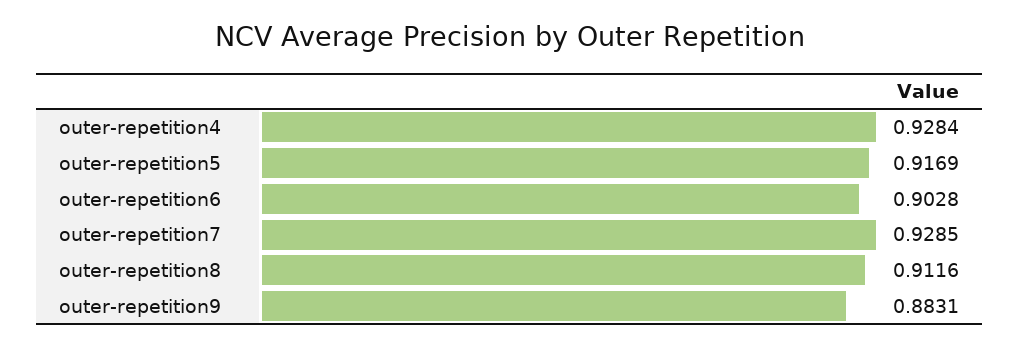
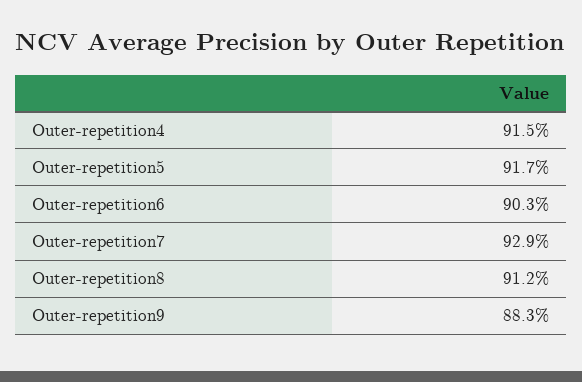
  {
-   "outer-repetition4": 0.9284,
+   "outer-repetition4": 0.915,
    "outer-repetition5": 0.9169,
    "outer-repetition6": 0.9028,
    "outer-repetition7": 0.9285,
    "outer-repetition8": 0.9116,
    "outer-repetition9": 0.8831
  }

